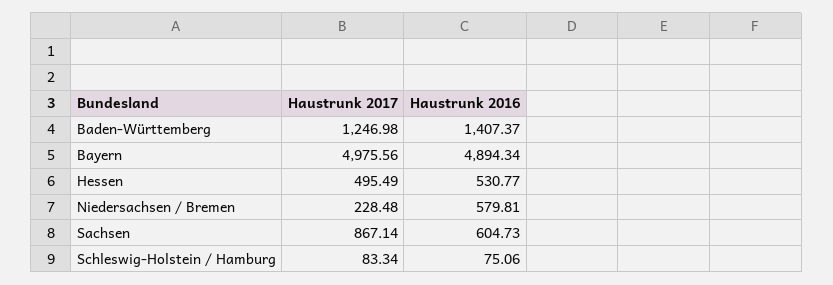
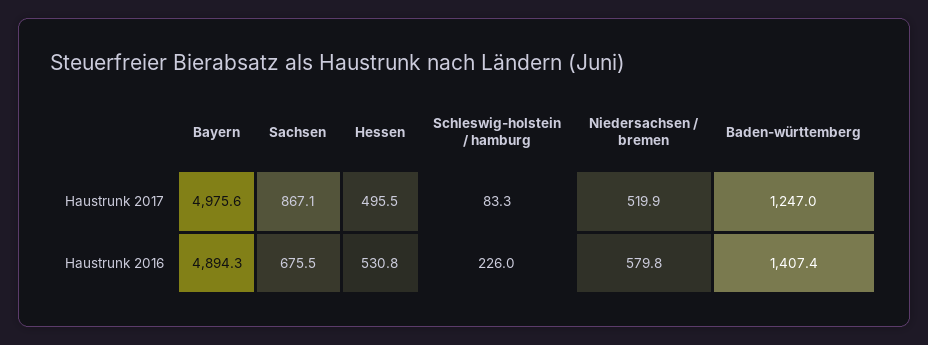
  {
    "Haustrunk 2017": {
      "Baden-Württemberg": 1246.98,
      "Bayern": 4975.56,
      "Hessen": 495.49,
-     "Niedersachsen / Bremen": 228.48,
+     "Niedersachsen / Bremen": 519.9,
      "Sachsen": 867.14,
      "Schleswig-Holstein / Hamburg": 83.34
    },
    "Haustrunk 2016": {
      "Baden-Württemberg": 1407.37,
      "Bayern": 4894.34,
      "Hessen": 530.77,
      "Niedersachsen / Bremen": 579.81,
-     "Sachsen": 604.73,
+     "Sachsen": 675.5,
-     "Schleswig-Holstein / Hamburg": 75.06
+     "Schleswig-Holstein / Hamburg": 226
    }
  }

